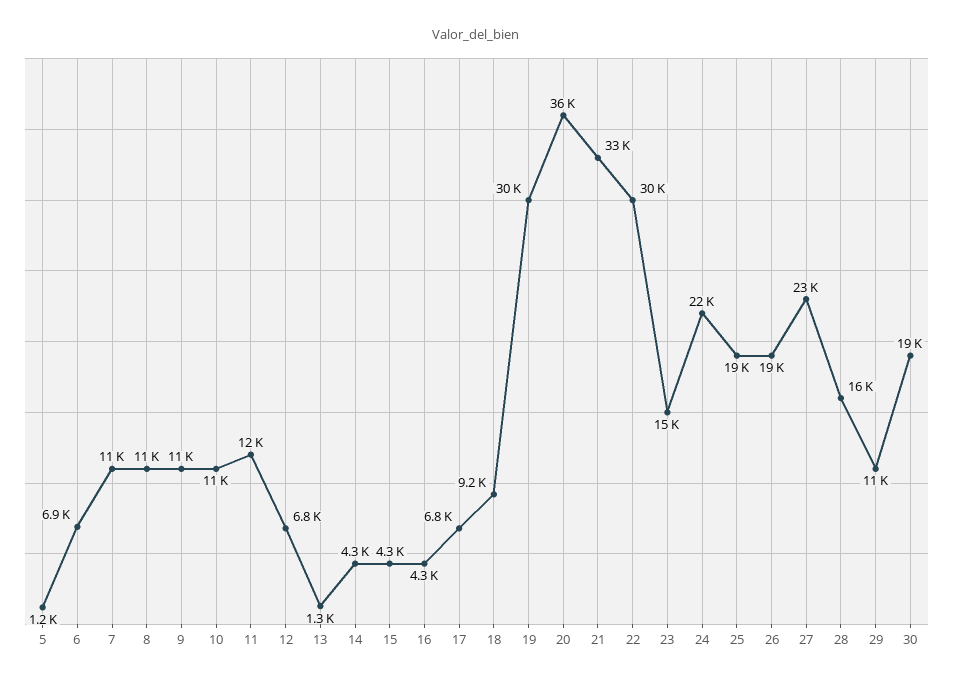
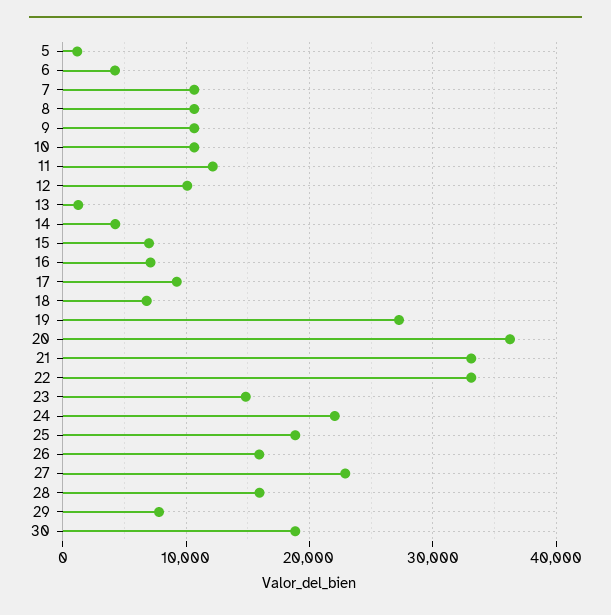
  {
    "5": 1200,
-   "6": 6900,
+   "6": 4000,
    "7": 11000,
    "8": 11000,
    "9": 11000,
    "10": 11000,
    "11": 12000,
-   "12": 6800,
+   "12": 10000,
    "13": 1300,
    "14": 4300,
-   "15": 4300,
+   "15": 7000,
-   "16": 4300,
+   "16": 7000,
-   "17": 6800,
+   "17": 9000,
-   "18": 9200,
+   "18": 7000,
-   "19": 30000,
+   "19": 27000,
    "20": 36000,
    "21": 33000,
-   "22": 30000,
+   "22": 33000,
    "23": 15000,
    "24": 22000,
    "25": 19000,
-   "26": 19000,
+   "26": 16000,
    "27": 23000,
    "28": 16000,
-   "29": 11000,
+   "29": 8000,
    "30": 19000
  }

